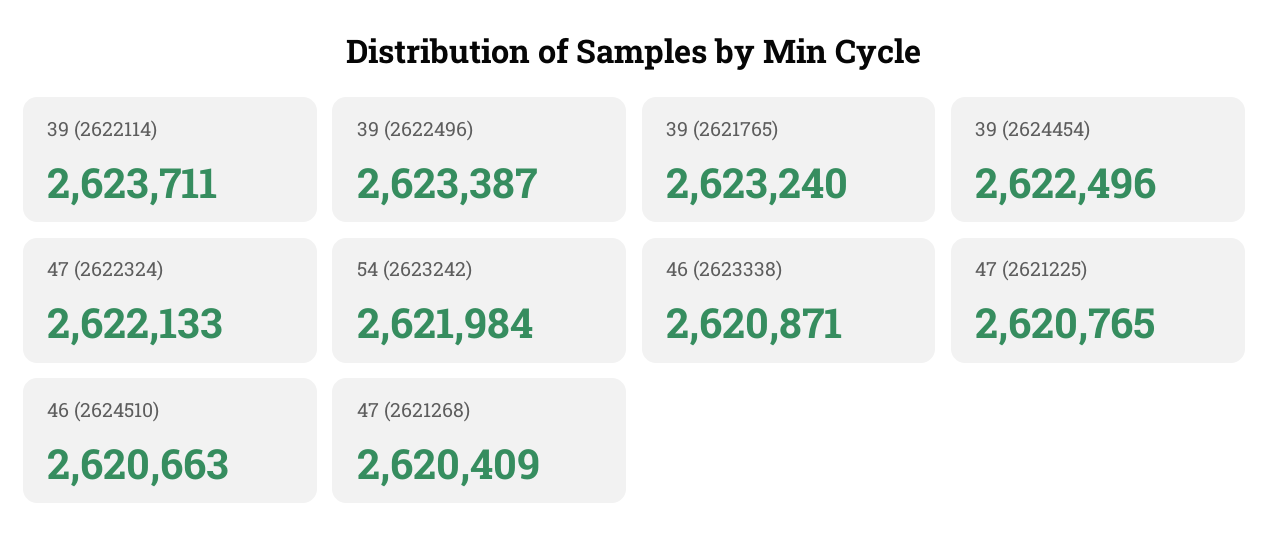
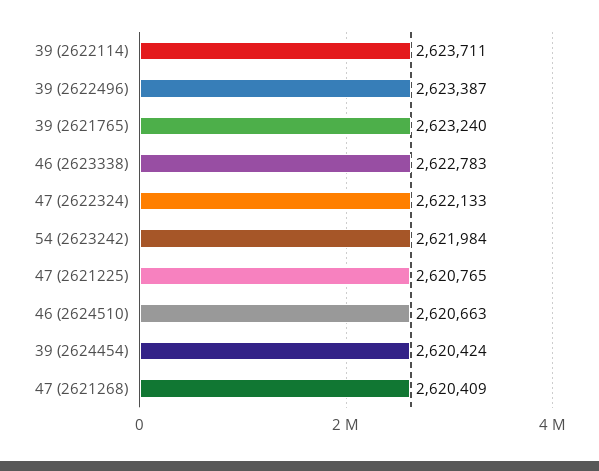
  {
    "39 (2622114)": 2623711,
    "39 (2622496)": 2623387,
    "39 (2621765)": 2623240,
-   "39 (2624454)": 2622496,
+   "39 (2624454)": 2620424,
    "47 (2622324)": 2622133,
    "54 (2623242)": 2621984,
-   "46 (2623338)": 2620871,
+   "46 (2623338)": 2622783,
    "47 (2621225)": 2620765,
    "46 (2624510)": 2620663,
    "47 (2621268)": 2620409
  }

